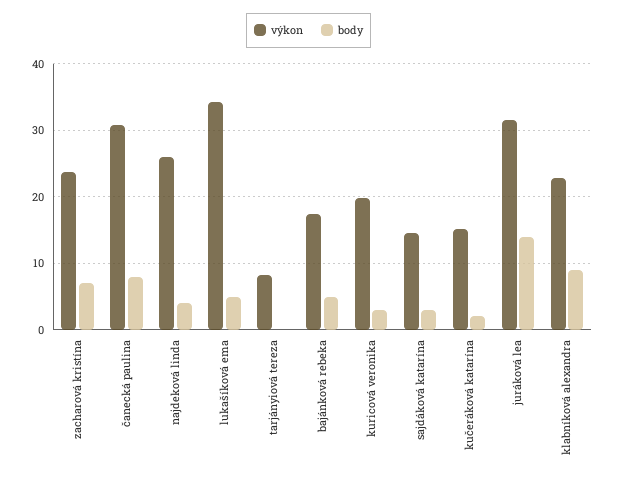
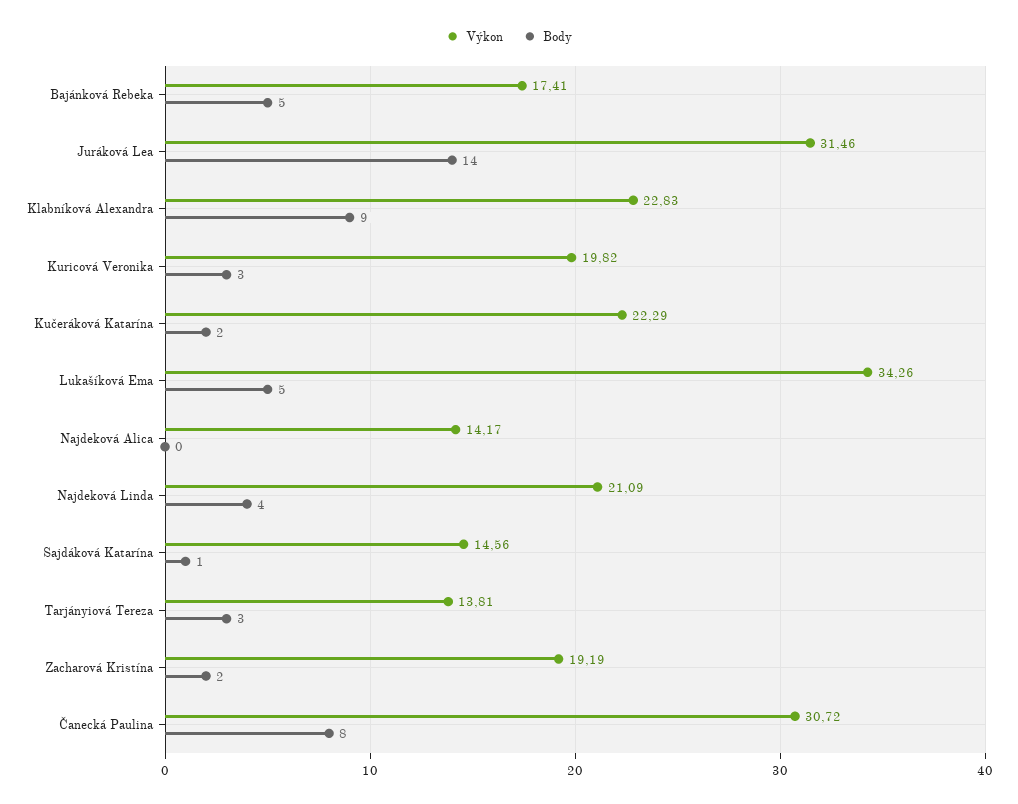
  {
    "výkon": {
-     "zacharová kristína": 24,
+     "zacharová kristína": 19.19,
      "čanecká paulina": 30.72,
-     "najdeková linda": 26,
+     "najdeková linda": 21.09,
      "lukašíková ema": 34.26,
-     "tarjányiová tereza": 8,
+     "tarjányiová tereza": 13.81,
      "bajánková rebeka": 17.41,
      "kuricová veronika": 19.82,
      "sajdáková katarína": 14.56,
-     "kučeráková katarína": 15,
+     "kučeráková katarína": 22.29,
      "juráková lea": 31.46,
-     "klabníková alexandra": 22.83
+     "klabníková alexandra": 22.83,
+     "Najdeková Alica": 14.17
    },
    "body": {
-     "zacharová kristína": 7,
+     "zacharová kristína": 2,
      "čanecká paulina": 8,
      "najdeková linda": 4,
      "lukašíková ema": 5,
-     "tarjányiová tereza": 0,
+     "tarjányiová tereza": 3,
      "bajánková rebeka": 5,
      "kuricová veronika": 3,
-     "sajdáková katarína": 3,
+     "sajdáková katarína": 1,
      "kučeráková katarína": 2,
      "juráková lea": 14,
-     "klabníková alexandra": 9
+     "klabníková alexandra": 9,
+     "Najdeková Alica": 0
    }
  }

